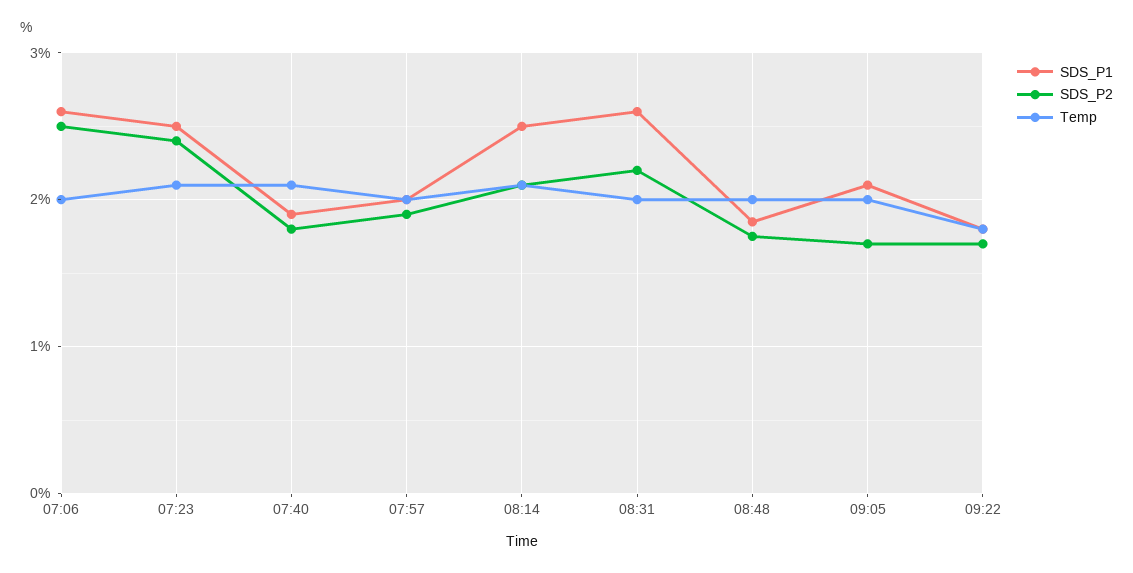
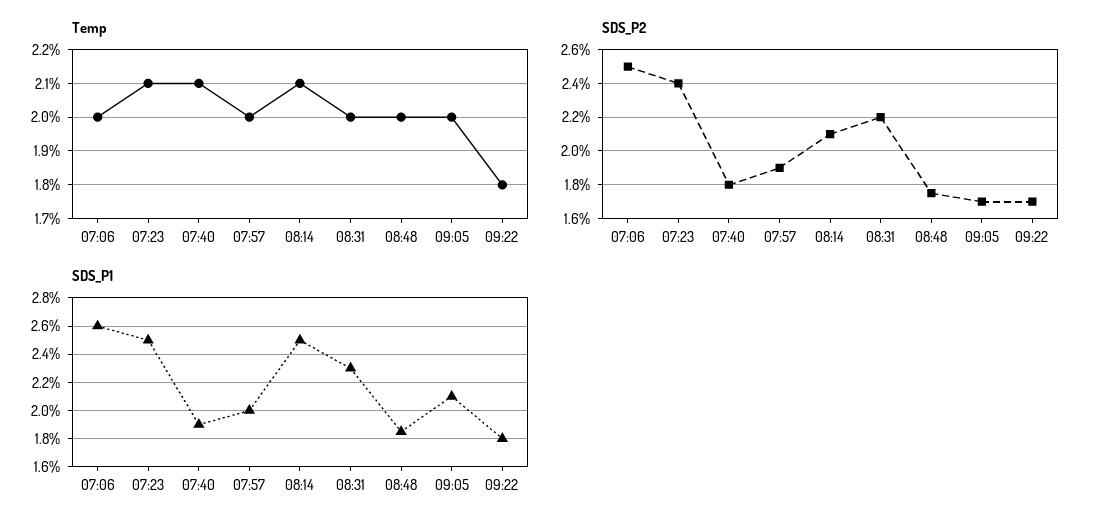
  {
    "SDS_P1": {
      "07:06": 2.6,
      "07:23": 2.5,
      "07:40": 1.9,
      "07:57": 2,
      "08:14": 2.5,
-     "08:31": 2.6,
+     "08:31": 2.3,
      "08:48": 1.85,
      "09:05": 2.1,
      "09:22": 1.8
    },
    "SDS_P2": {
      "07:06": 2.5,
      "07:23": 2.4,
      "07:40": 1.8,
      "07:57": 1.9,
      "08:14": 2.1,
      "08:31": 2.2,
      "08:48": 1.75,
      "09:05": 1.7,
      "09:22": 1.7
    },
    "Temp": {
      "07:06": 2,
      "07:23": 2.1,
      "07:40": 2.1,
      "07:57": 2,
      "08:14": 2.1,
      "08:31": 2,
      "08:48": 2,
      "09:05": 2,
      "09:22": 1.8
    }
  }

